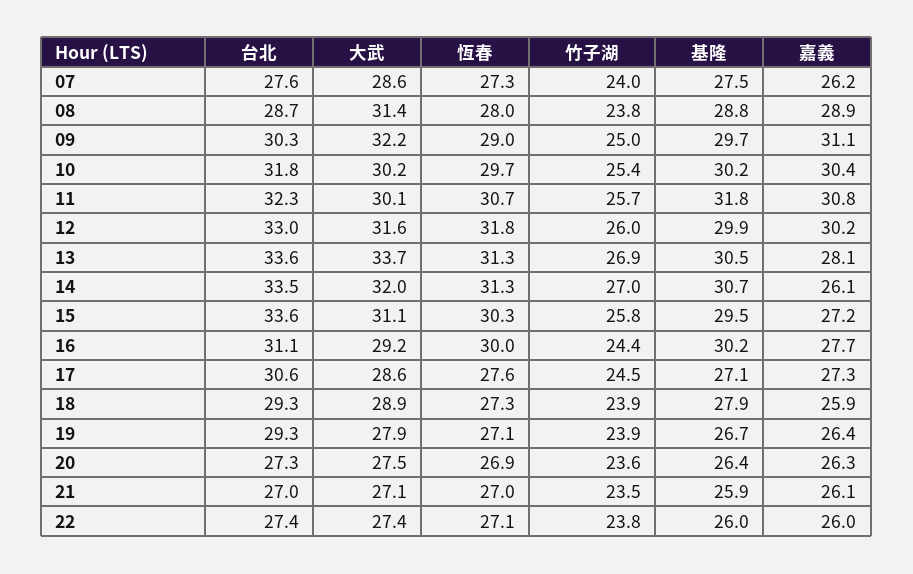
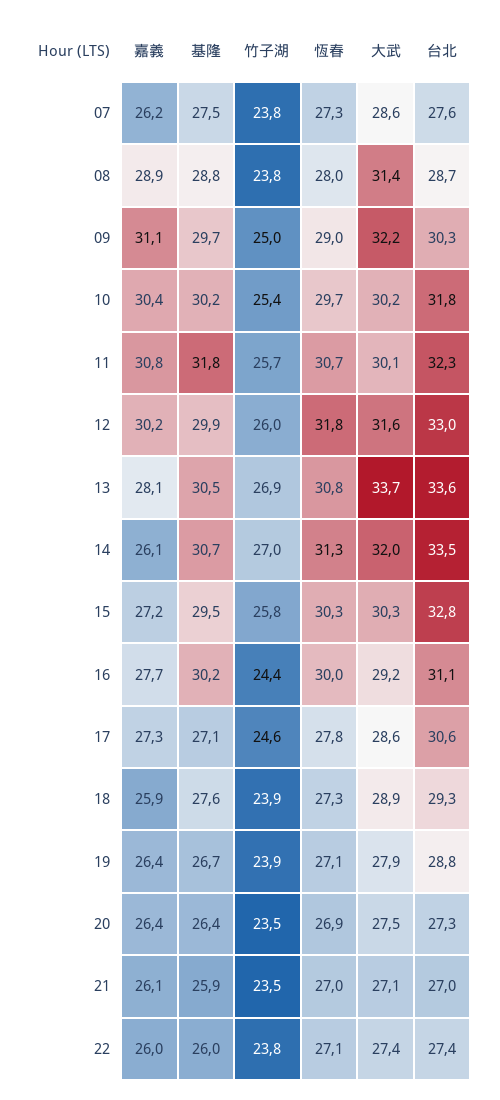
  {
    "台北": {
      "07": 27.6,
      "08": 28.7,
      "09": 30.3,
      "10": 31.8,
      "11": 32.3,
      "12": 33,
      "13": 33.6,
      "14": 33.5,
-     "15": 33.6,
+     "15": 32.8,
      "16": 31.1,
      "17": 30.6,
      "18": 29.3,
-     "19": 29.3,
+     "19": 28.8,
      "20": 27.3,
      "21": 27,
      "22": 27.4
    },
    "大武": {
      "07": 28.6,
      "08": 31.4,
      "09": 32.2,
      "10": 30.2,
      "11": 30.1,
      "12": 31.6,
      "13": 33.7,
      "14": 32,
-     "15": 31.1,
+     "15": 30.3,
      "16": 29.2,
      "17": 28.6,
      "18": 28.9,
      "19": 27.9,
      "20": 27.5,
      "21": 27.1,
      "22": 27.4
    },
    "恆春": {
      "07": 27.3,
      "08": 28,
      "09": 29,
      "10": 29.7,
      "11": 30.7,
      "12": 31.8,
-     "13": 31.3,
+     "13": 30.8,
      "14": 31.3,
      "15": 30.3,
      "16": 30,
-     "17": 27.6,
+     "17": 27.8,
      "18": 27.3,
      "19": 27.1,
      "20": 26.9,
      "21": 27,
      "22": 27.1
    },
    "竹子湖": {
-     "07": 24,
+     "07": 23.8,
      "08": 23.8,
      "09": 25,
      "10": 25.4,
      "11": 25.7,
      "12": 26,
      "13": 26.9,
      "14": 27,
      "15": 25.8,
      "16": 24.4,
-     "17": 24.5,
+     "17": 24.6,
      "18": 23.9,
      "19": 23.9,
-     "20": 23.6,
+     "20": 23.5,
      "21": 23.5,
      "22": 23.8
    },
    "基隆": {
      "07": 27.5,
      "08": 28.8,
      "09": 29.7,
      "10": 30.2,
      "11": 31.8,
      "12": 29.9,
      "13": 30.5,
      "14": 30.7,
      "15": 29.5,
      "16": 30.2,
      "17": 27.1,
-     "18": 27.9,
+     "18": 27.6,
      "19": 26.7,
      "20": 26.4,
      "21": 25.9,
      "22": 26
    },
    "嘉義": {
      "07": 26.2,
      "08": 28.9,
      "09": 31.1,
      "10": 30.4,
      "11": 30.8,
      "12": 30.2,
      "13": 28.1,
      "14": 26.1,
      "15": 27.2,
      "16": 27.7,
      "17": 27.3,
      "18": 25.9,
      "19": 26.4,
-     "20": 26.3,
+     "20": 26.4,
      "21": 26.1,
      "22": 26
    }
  }

